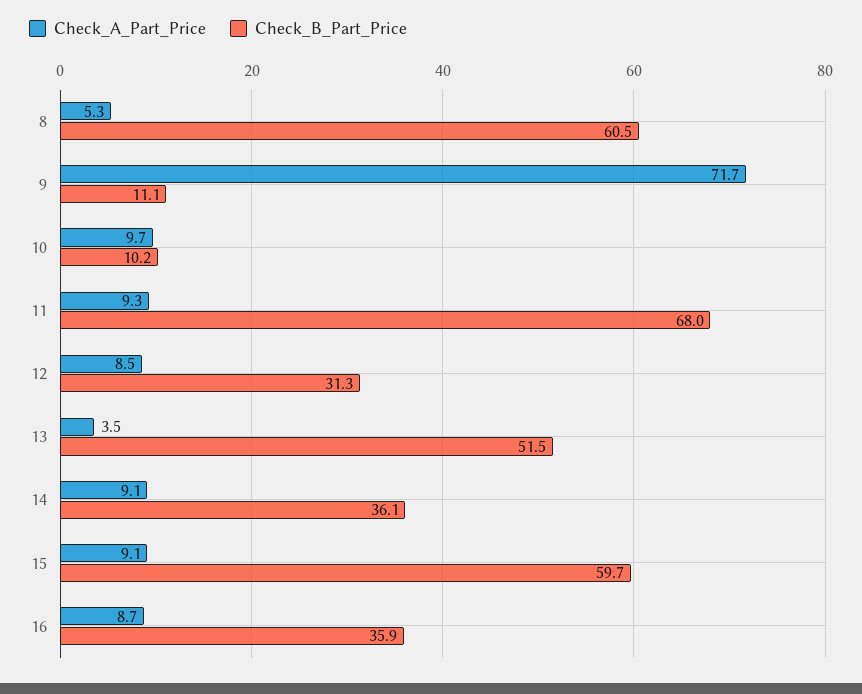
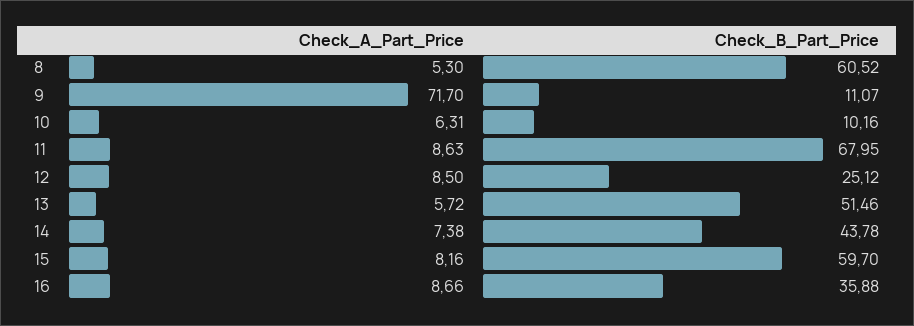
  {
    "Check_A_Part_Price": {
      "8": 5.3,
      "9": 71.7,
-     "10": 9.7,
+     "10": 6.31,
-     "11": 9.3,
+     "11": 8.63,
      "12": 8.5,
-     "13": 3.5,
+     "13": 5.72,
-     "14": 9.1,
+     "14": 7.38,
-     "15": 9.1,
+     "15": 8.16,
      "16": 8.66
    },
    "Check_B_Part_Price": {
      "8": 60.52,
      "9": 11.07,
      "10": 10.16,
      "11": 67.95,
-     "12": 31.3,
+     "12": 25.12,
      "13": 51.46,
-     "14": 36.1,
+     "14": 43.78,
      "15": 59.7,
      "16": 35.88
    }
  }

